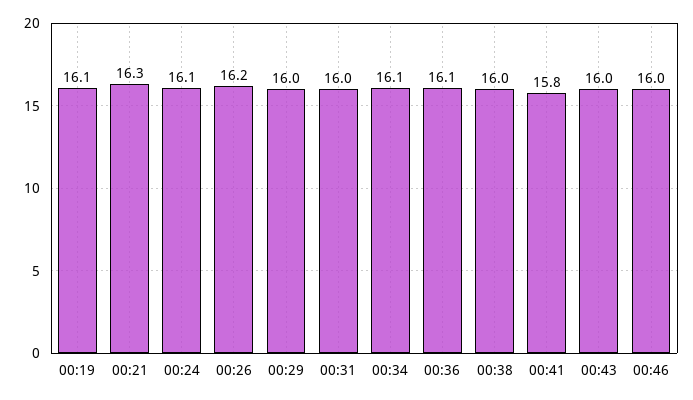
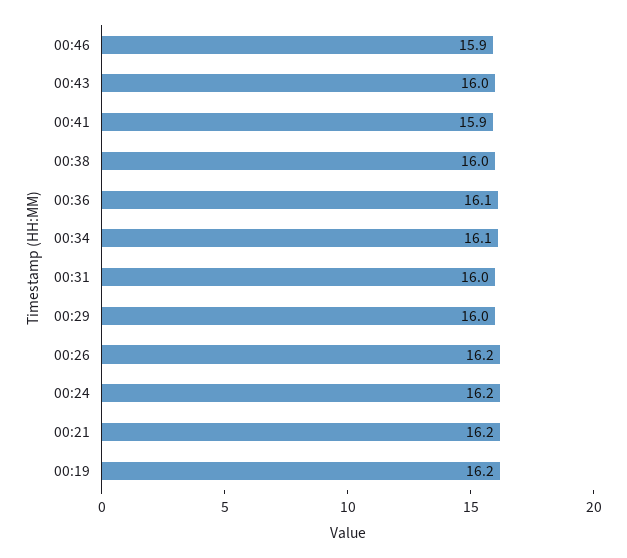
  {
-   "00:19": 16.1,
+   "00:19": 16.2,
-   "00:21": 16.3,
+   "00:21": 16.2,
-   "00:24": 16.1,
+   "00:24": 16.2,
    "00:26": 16.2,
    "00:29": 16,
    "00:31": 16,
    "00:34": 16.1,
    "00:36": 16.1,
    "00:38": 16,
-   "00:41": 15.8,
+   "00:41": 15.9,
    "00:43": 16,
-   "00:46": 16
+   "00:46": 15.9
  }

